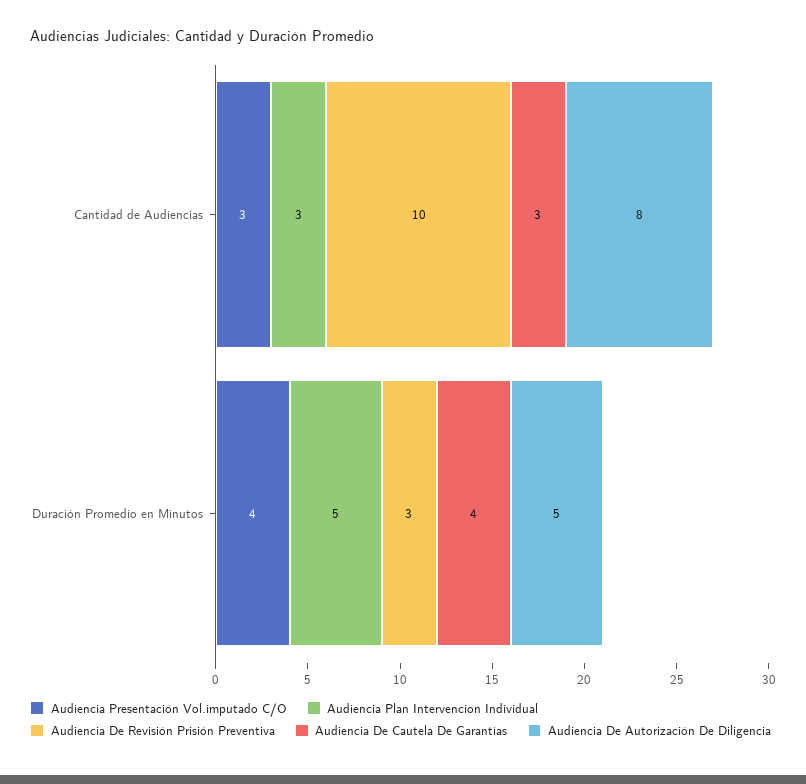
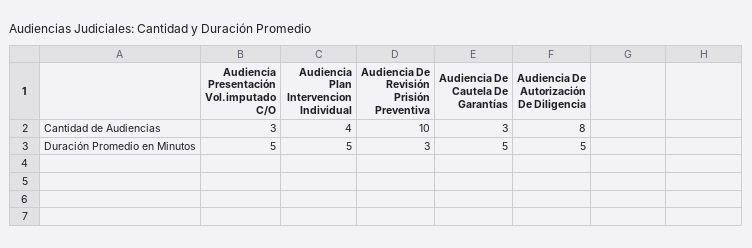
  {
    "Audiencia Presentación Vol.imputado C/O": {
      "Cantidad de Audiencias": 3,
-     "Duración Promedio en Minutos": 4
+     "Duración Promedio en Minutos": 5
    },
    "Audiencia Plan Intervencion Individual": {
-     "Cantidad de Audiencias": 3,
+     "Cantidad de Audiencias": 4,
      "Duración Promedio en Minutos": 5
    },
    "Audiencia De Revisión Prisión Preventiva": {
      "Cantidad de Audiencias": 10,
      "Duración Promedio en Minutos": 3
    },
    "Audiencia De Cautela De Garantías": {
      "Cantidad de Audiencias": 3,
-     "Duración Promedio en Minutos": 4
+     "Duración Promedio en Minutos": 5
    },
    "Audiencia De Autorización De Diligencia": {
      "Cantidad de Audiencias": 8,
      "Duración Promedio en Minutos": 5
    }
  }

